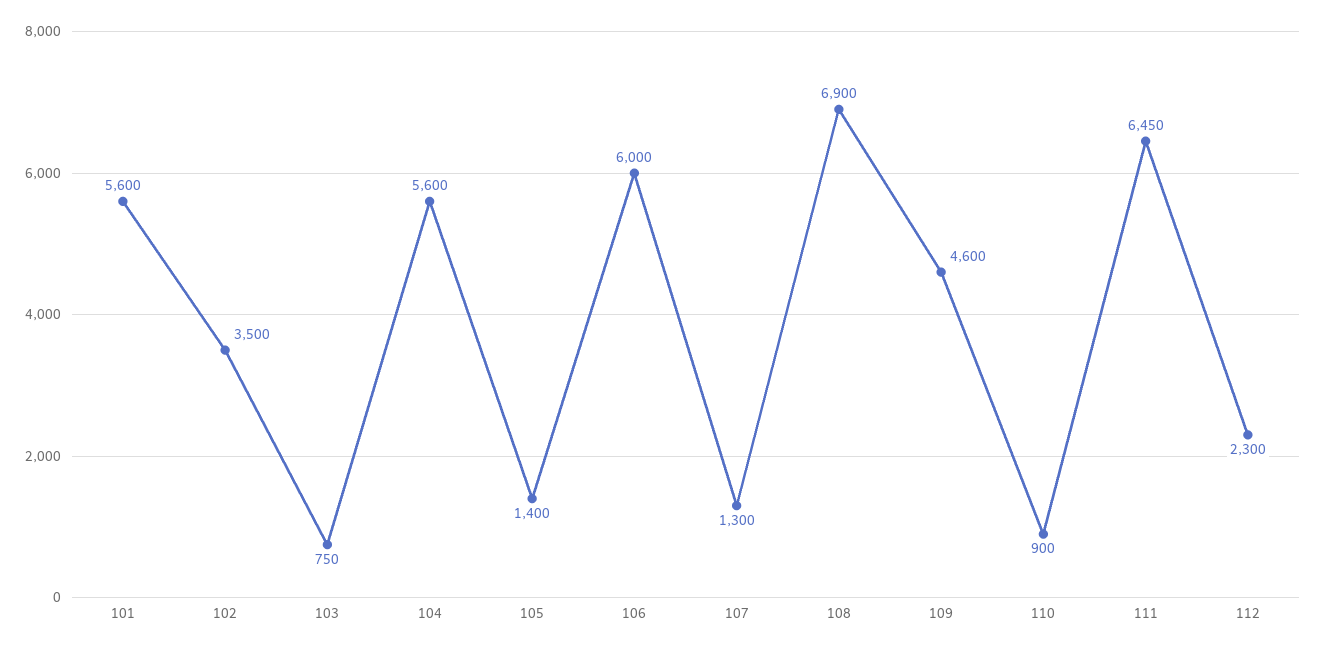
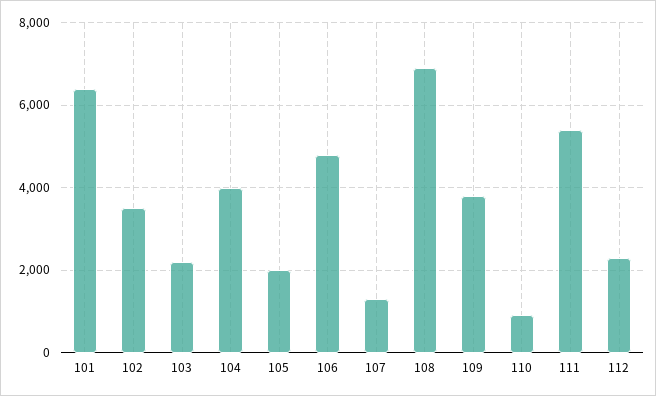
  {
-   "101": 5600,
+   "101": 6400,
    "102": 3500,
-   "103": 750,
+   "103": 2200,
-   "104": 5600,
+   "104": 4000,
-   "105": 1400,
+   "105": 2000,
-   "106": 6000,
+   "106": 4800,
    "107": 1300,
    "108": 6900,
-   "109": 4600,
+   "109": 3800,
    "110": 900,
-   "111": 6450,
+   "111": 5400,
    "112": 2300
  }

